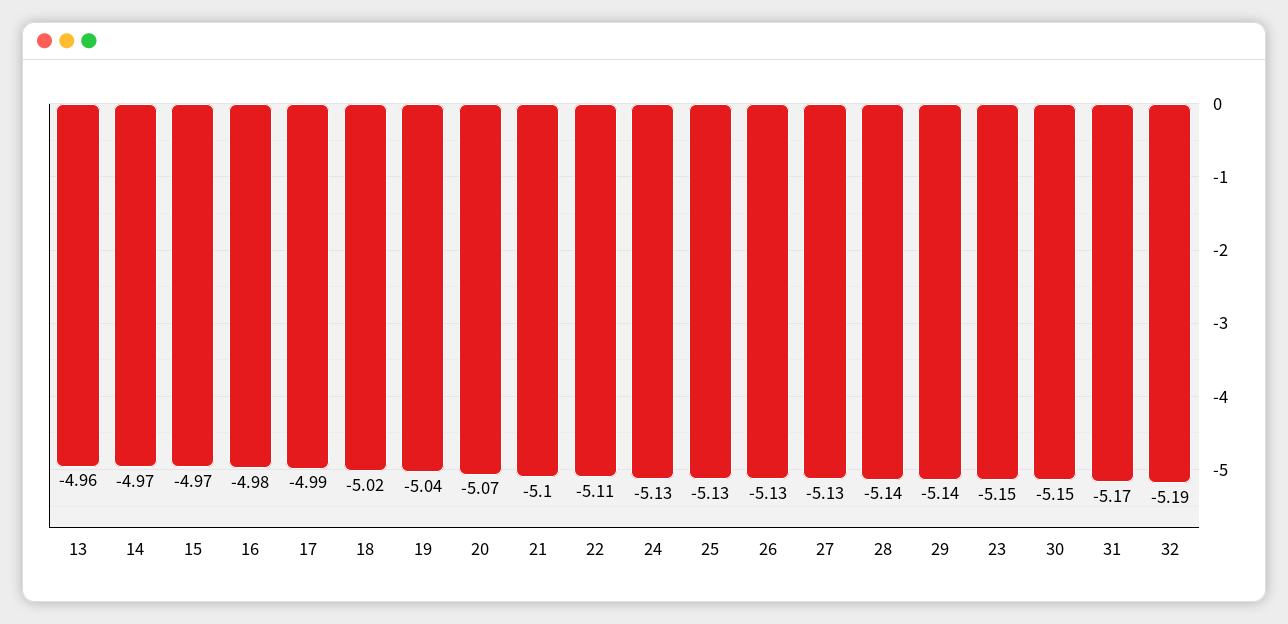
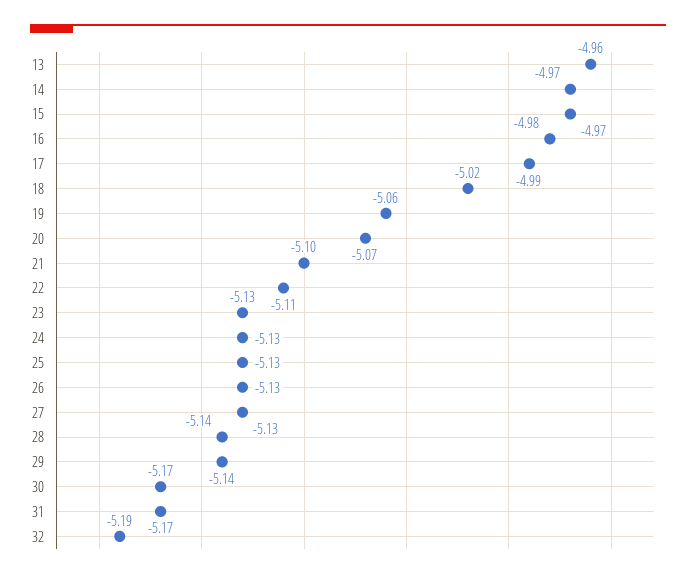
  {
    "13": -4.96,
    "14": -4.97,
    "15": -4.97,
    "16": -4.98,
    "17": -4.99,
    "18": -5.02,
-   "19": -5.04,
+   "19": -5.06,
    "20": -5.07,
    "21": -5.1,
    "22": -5.11,
    "24": -5.13,
    "25": -5.13,
    "26": -5.13,
    "27": -5.13,
    "28": -5.14,
    "29": -5.14,
-   "23": -5.15,
+   "23": -5.13,
-   "30": -5.15,
+   "30": -5.17,
    "31": -5.17,
    "32": -5.19
  }

